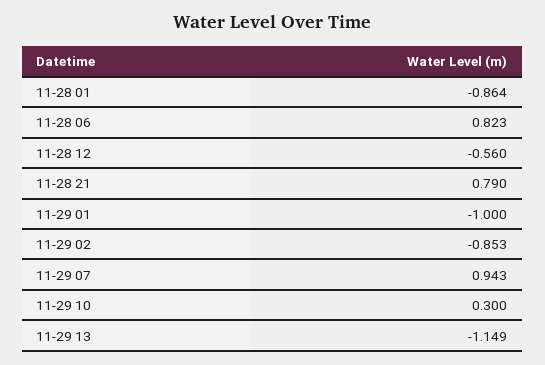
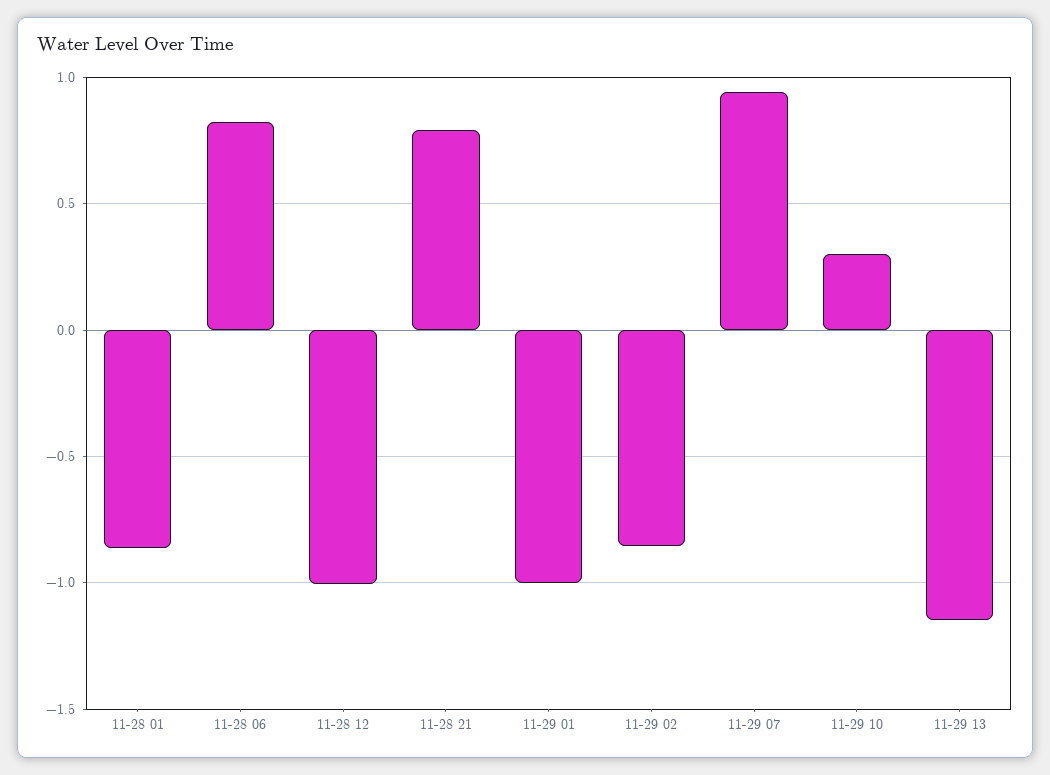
  {
    "11-28 01": -0.864,
    "11-28 06": 0.823,
-   "11-28 12": -0.56,
+   "11-28 12": -1,
    "11-28 21": 0.79,
    "11-29 01": -1,
    "11-29 02": -0.853,
    "11-29 07": 0.943,
    "11-29 10": 0.3,
    "11-29 13": -1.149
  }

